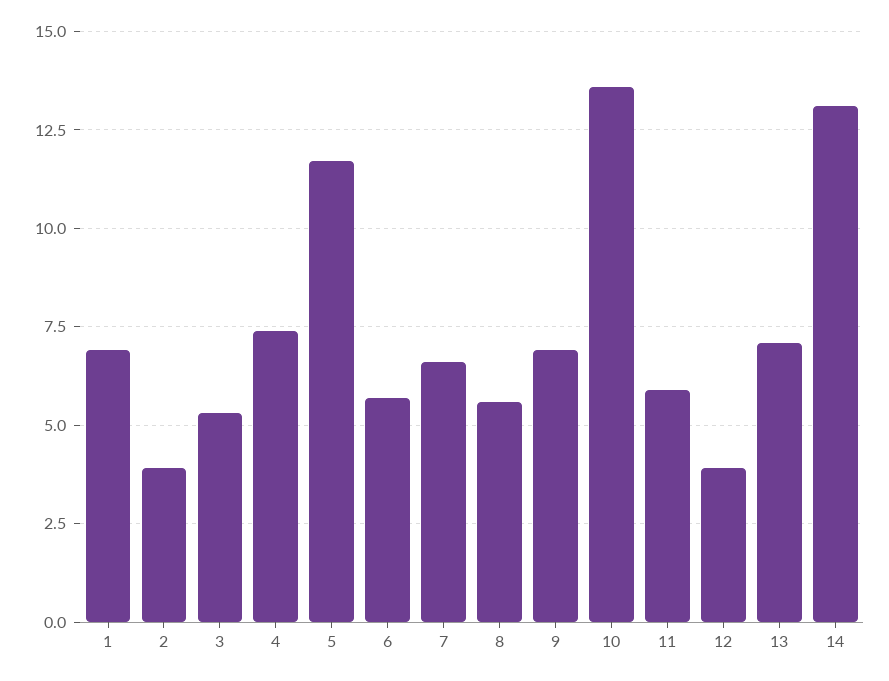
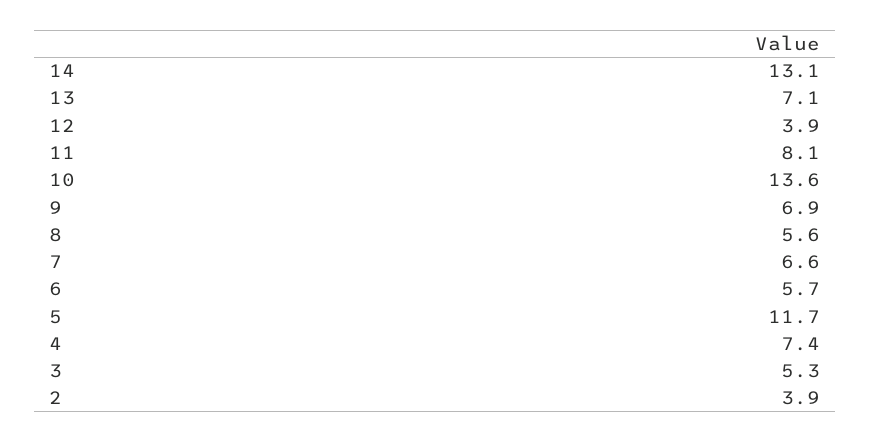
  {
-   "1": 7,
    "2": 3.9,
    "3": 5.3,
    "4": 7.4,
    "5": 11.7,
    "6": 5.7,
    "7": 6.6,
    "8": 5.6,
    "9": 6.9,
    "10": 13.6,
-   "11": 6,
+   "11": 8.1,
    "12": 3.9,
    "13": 7.1,
    "14": 13.1
  }

